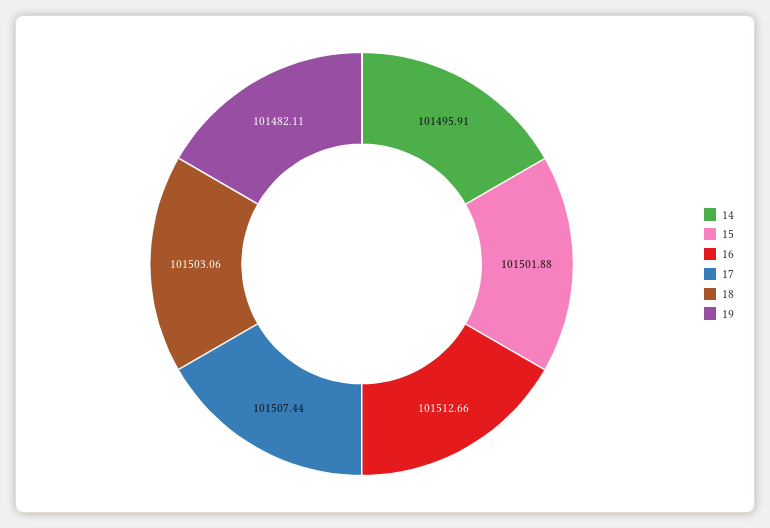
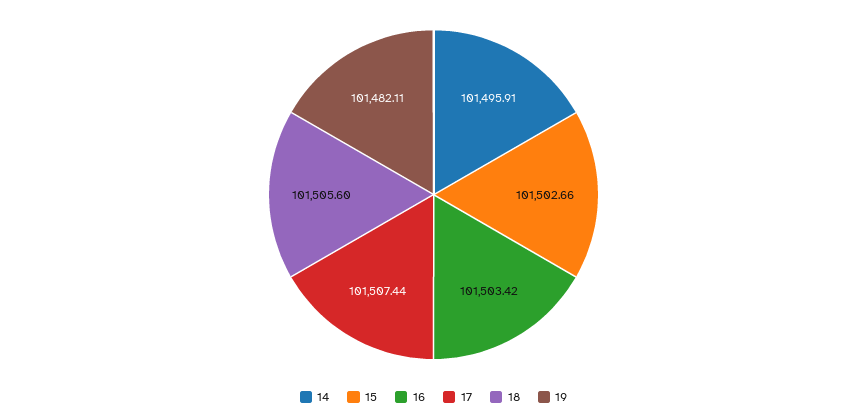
  {
    "14": 101495.91,
-   "15": 101501.88,
+   "15": 101502.66,
-   "16": 101512.66,
+   "16": 101503.42,
    "17": 101507.44,
-   "18": 101503.06,
+   "18": 101505.6,
    "19": 101482.11
  }

